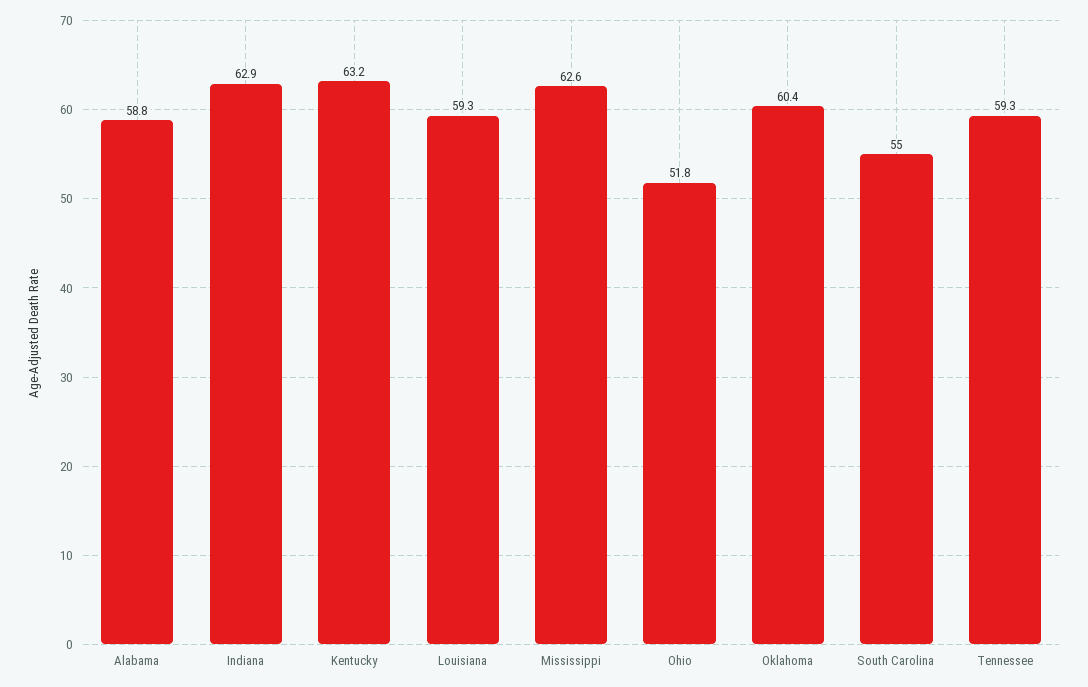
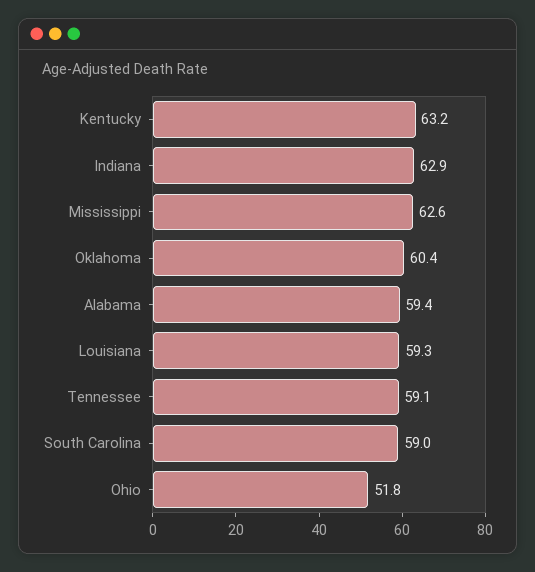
  {
-   "Alabama": 58.8,
+   "Alabama": 59.4,
    "Indiana": 62.9,
    "Kentucky": 63.2,
    "Louisiana": 59.3,
    "Mississippi": 62.6,
    "Ohio": 51.8,
    "Oklahoma": 60.4,
-   "South Carolina": 55,
+   "South Carolina": 59,
-   "Tennessee": 59.3
+   "Tennessee": 59.1
  }

